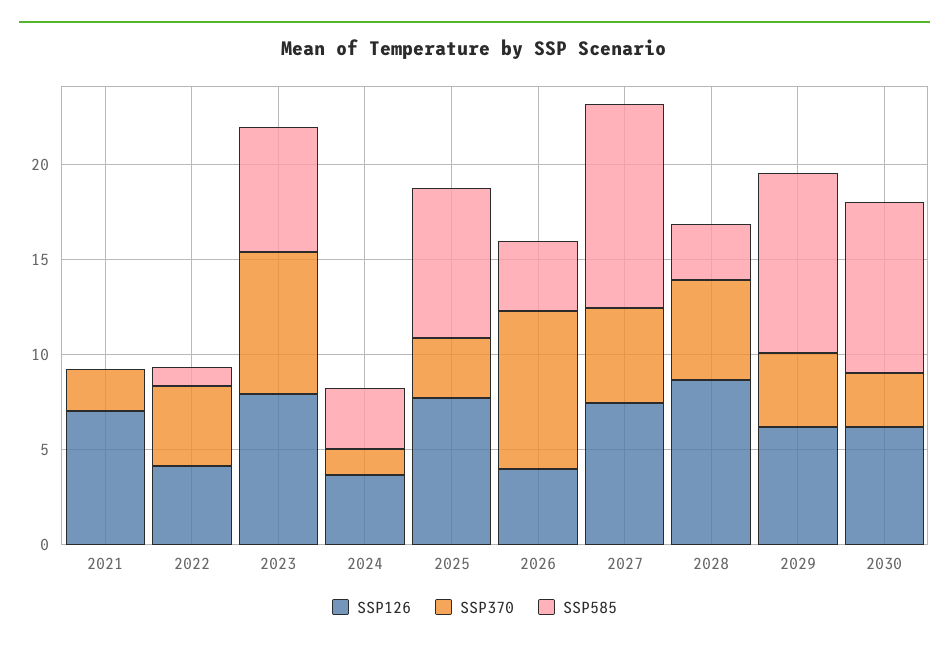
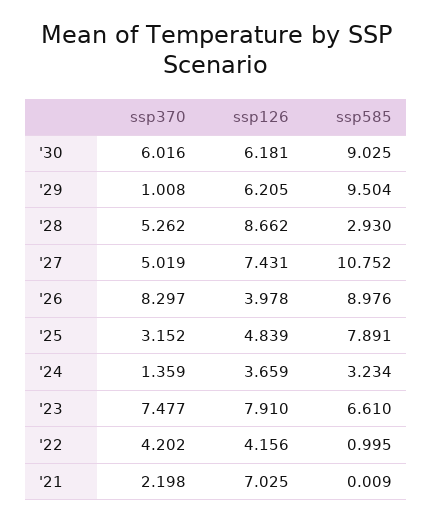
  {
    "SSP126": {
      "2021": 7.025,
      "2022": 4.156,
      "2023": 7.91,
      "2024": 3.659,
-     "2025": 8,
+     "2025": 4.839,
      "2026": 3.978,
      "2027": 7.431,
      "2028": 8.662,
      "2029": 6.205,
      "2030": 6.181
    },
    "SSP370": {
      "2021": 2.198,
      "2022": 4.202,
      "2023": 7.477,
      "2024": 1.359,
      "2025": 3.152,
      "2026": 8.297,
      "2027": 5.019,
      "2028": 5.262,
-     "2029": 4,
+     "2029": 1.008,
-     "2030": 3
+     "2030": 6.016
    },
    "SSP585": {
      "2021": 0.009,
      "2022": 0.995,
      "2023": 6.61,
      "2024": 3.234,
      "2025": 7.891,
-     "2026": 4,
+     "2026": 8.976,
      "2027": 10.752,
      "2028": 2.93,
      "2029": 9.504,
      "2030": 9.025
    }
  }

